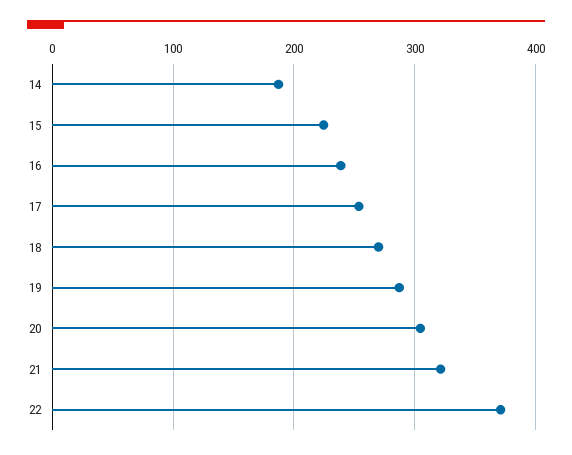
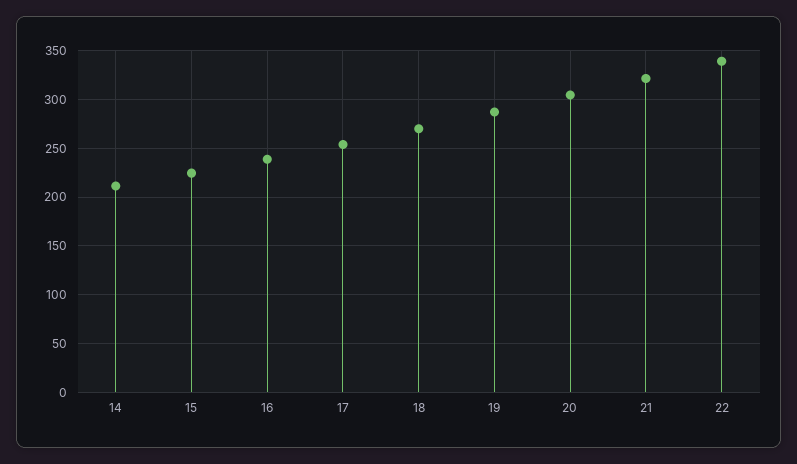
  {
-   "14": 190,
+   "14": 210,
    "15": 220,
    "16": 240,
    "17": 250,
    "18": 270,
    "19": 290,
    "20": 300,
    "21": 320,
-   "22": 370
+   "22": 340
  }

